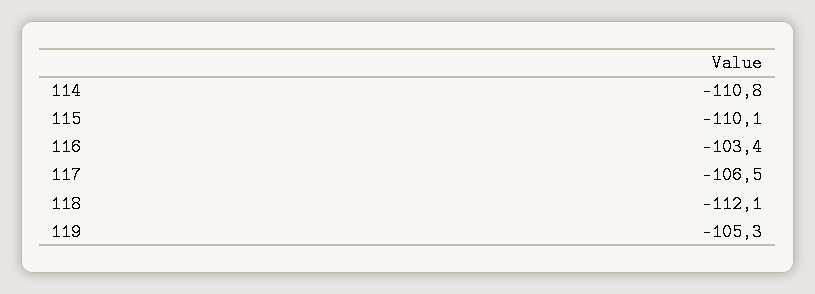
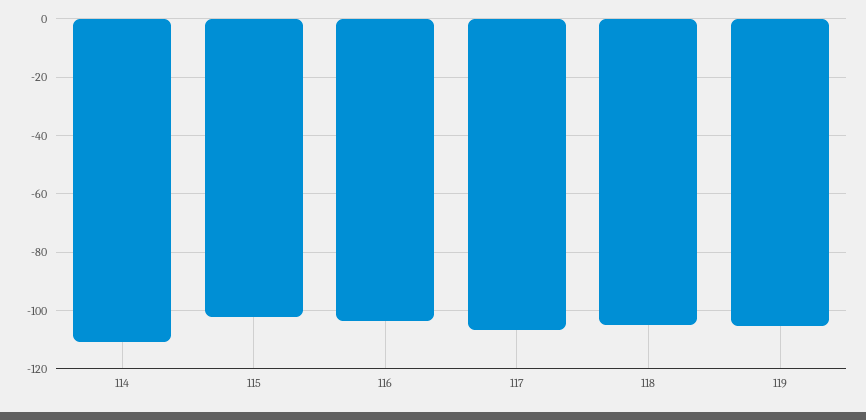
  {
    "114": -110.8,
-   "115": -110.1,
+   "115": -102.5,
    "116": -103.4,
    "117": -106.5,
-   "118": -112.1,
+   "118": -105,
    "119": -105.3
  }

